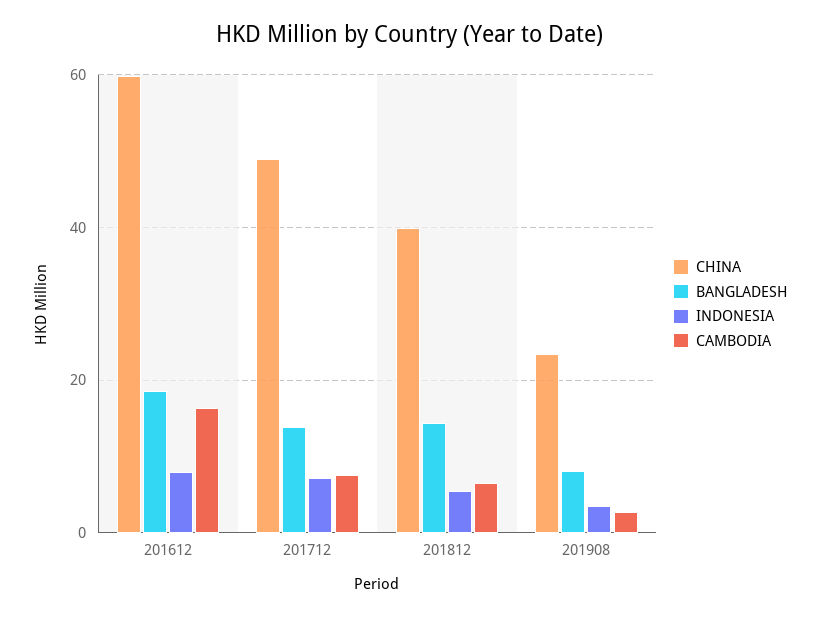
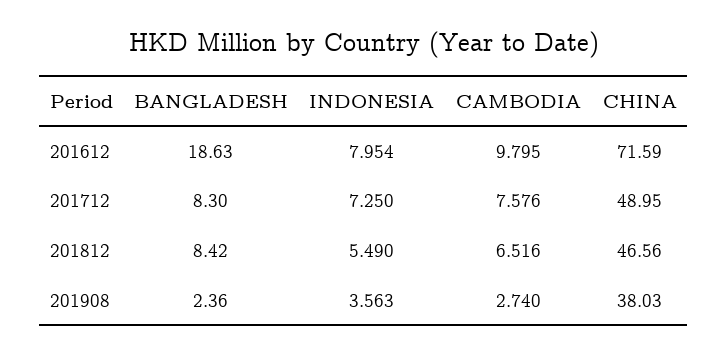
  {
    "CHINA": {
-     "201612": 60,
+     "201612": 71.59,
      "201712": 48.95,
-     "201812": 40,
+     "201812": 46.56,
-     "201908": 24
+     "201908": 38.03
    },
    "BANGLADESH": {
      "201612": 18.63,
-     "201712": 14,
+     "201712": 8.3,
-     "201812": 14,
+     "201812": 8.42,
-     "201908": 8
+     "201908": 2.36
    },
    "INDONESIA": {
      "201612": 7.954,
      "201712": 7.25,
      "201812": 5.49,
      "201908": 3.563
    },
    "CAMBODIA": {
-     "201612": 16,
+     "201612": 9.795,
      "201712": 7.576,
      "201812": 6.516,
      "201908": 2.74
    }
  }

